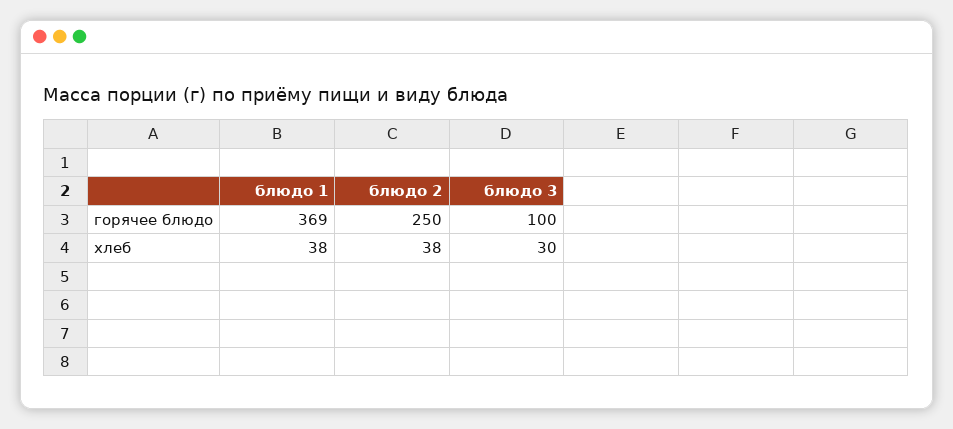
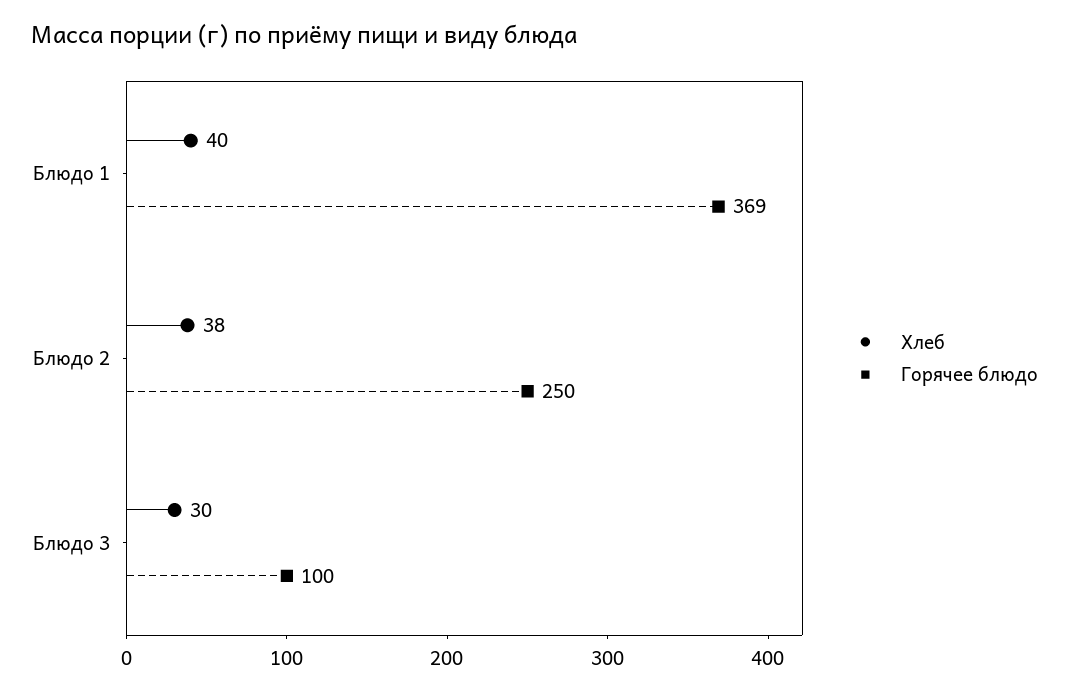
  {
    "горячее блюдо": {
      "блюдо 1": 369,
      "блюдо 2": 250,
      "блюдо 3": 100
    },
    "хлеб": {
-     "блюдо 1": 38,
+     "блюдо 1": 40,
      "блюдо 2": 38,
      "блюдо 3": 30
    }
  }

